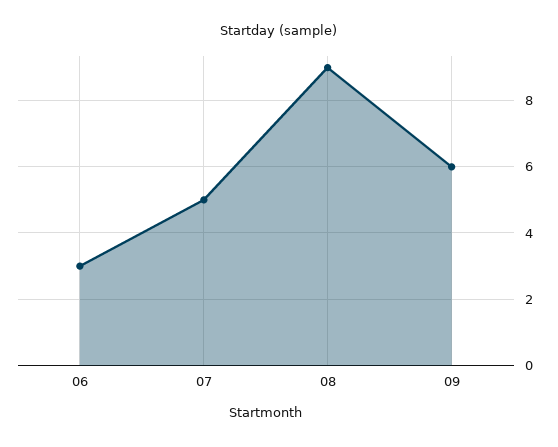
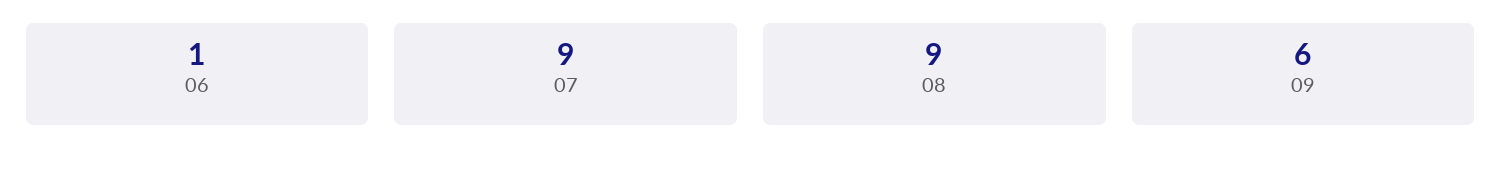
  {
-   "06": 3,
+   "06": 1,
-   "07": 5,
+   "07": 9,
    "08": 9,
    "09": 6
  }

